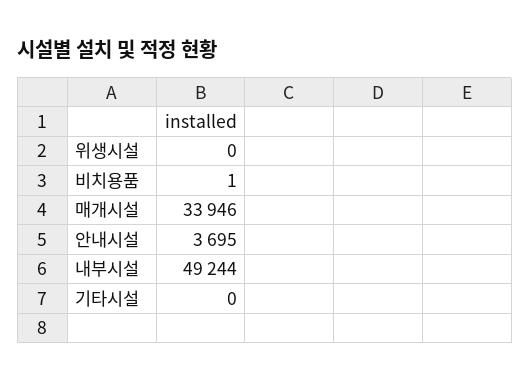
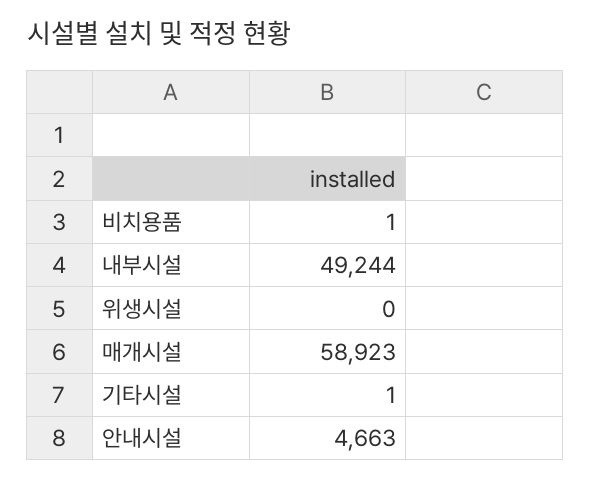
  {
    "위생시설": 0,
    "비치용품": 1,
-   "매개시설": 33946,
+   "매개시설": 58923,
-   "안내시설": 3695,
+   "안내시설": 4663,
    "내부시설": 49244,
-   "기타시설": 0
+   "기타시설": 1
  }

